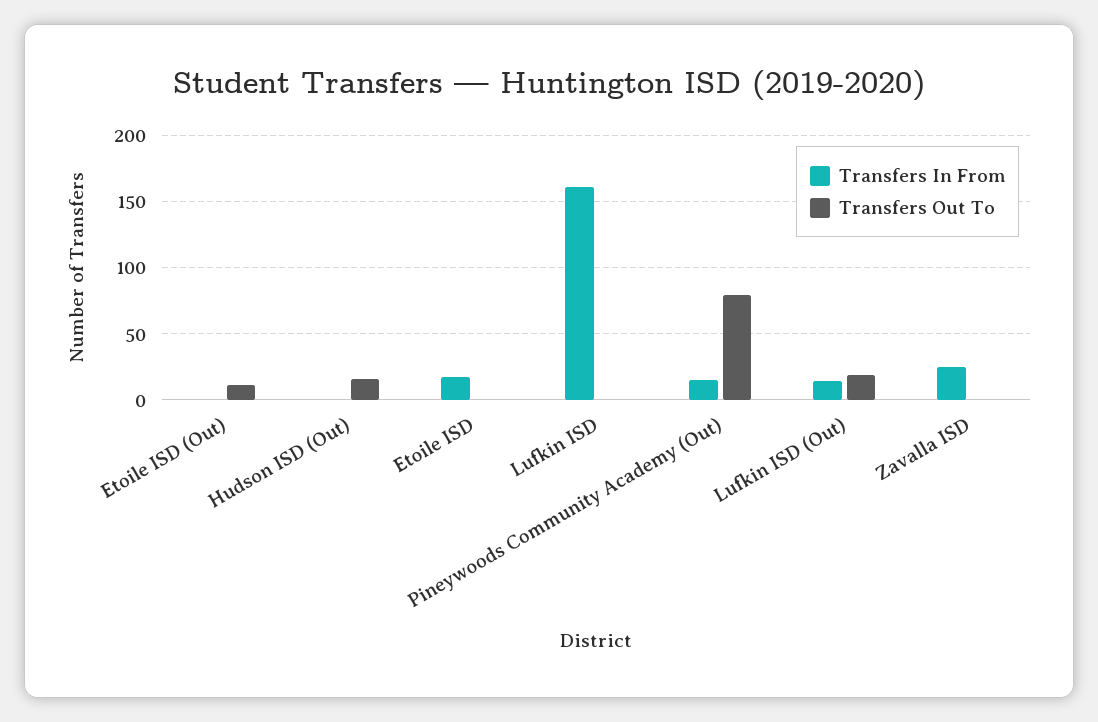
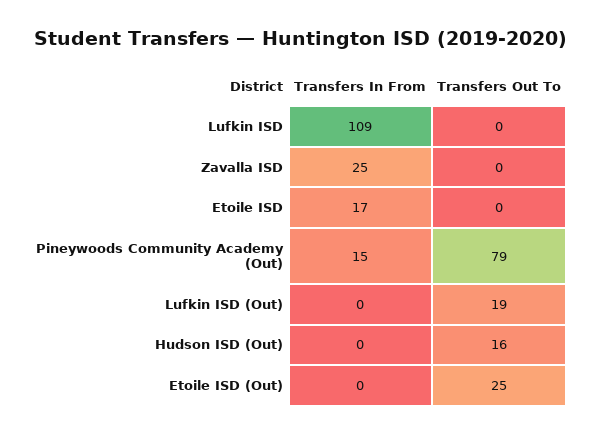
  {
    "Transfers In From": {
      "Etoile ISD (Out)": 0,
      "Hudson ISD (Out)": 0,
      "Etoile ISD": 17,
-     "Lufkin ISD": 160,
+     "Lufkin ISD": 109,
      "Pineywoods Community Academy (Out)": 15,
-     "Lufkin ISD (Out)": 15,
+     "Lufkin ISD (Out)": 0,
      "Zavalla ISD": 25
    },
    "Transfers Out To": {
-     "Etoile ISD (Out)": 10,
+     "Etoile ISD (Out)": 25,
      "Hudson ISD (Out)": 16,
      "Etoile ISD": 0,
      "Lufkin ISD": 0,
      "Pineywoods Community Academy (Out)": 79,
      "Lufkin ISD (Out)": 19,
      "Zavalla ISD": 0
    }
  }

